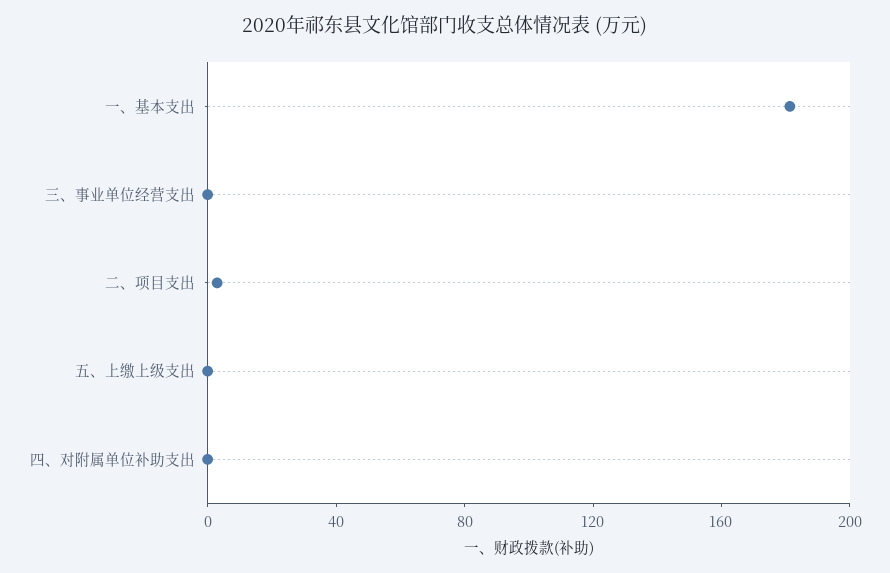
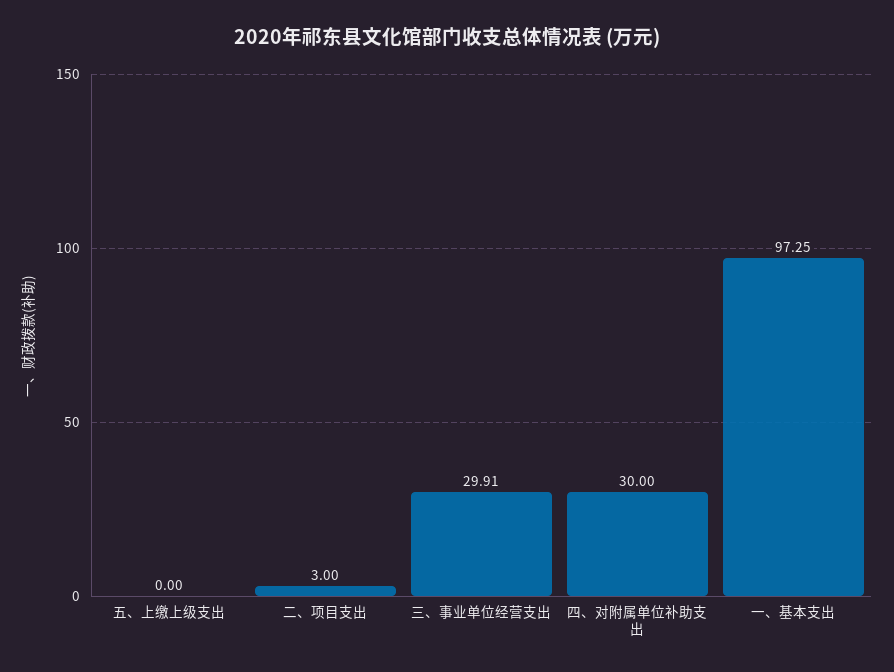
  {
-   "一、基本支出": 180,
+   "一、基本支出": 97.25,
-   "三、事业单位经营支出": 0,
+   "三、事业单位经营支出": 29.91,
    "二、项目支出": 3,
    "五、上缴上级支出": 0,
-   "四、对附属单位补助支出": 0
+   "四、对附属单位补助支出": 30
  }

